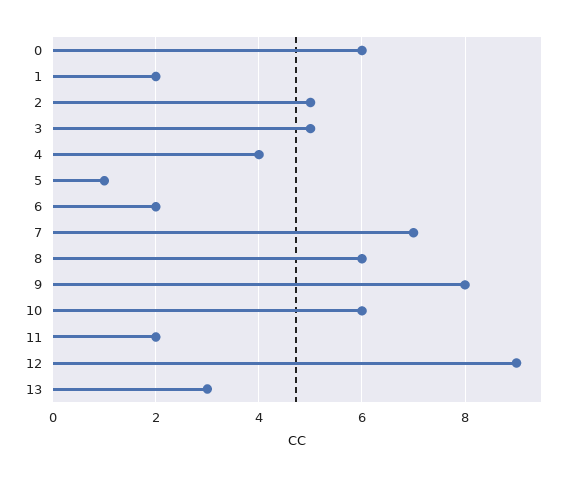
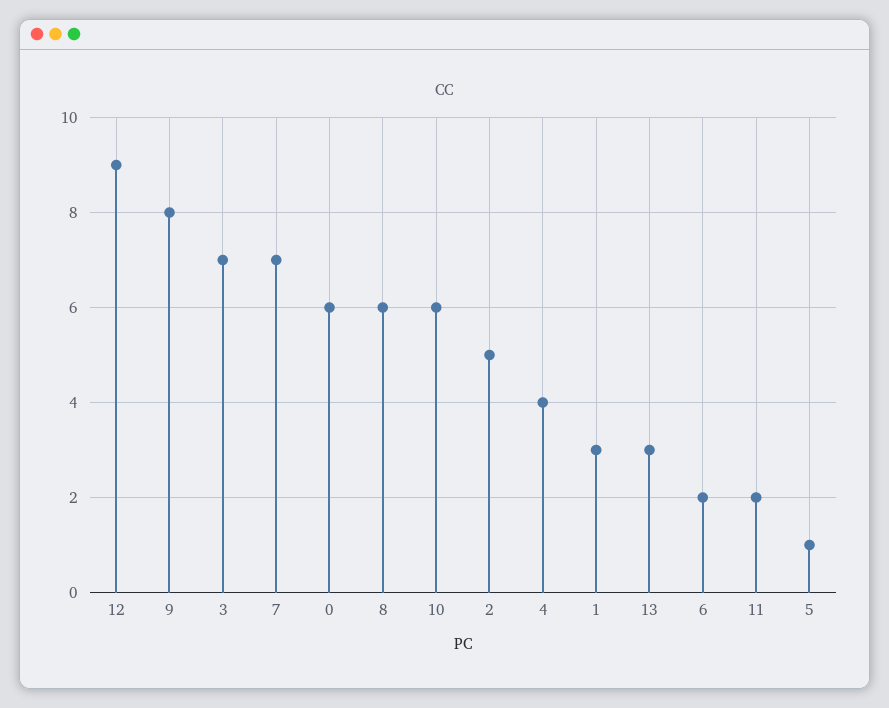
  {
    "0": 6,
-   "1": 2,
+   "1": 3,
    "2": 5,
-   "3": 5,
+   "3": 7,
    "4": 4,
    "5": 1,
    "6": 2,
    "7": 7,
    "8": 6,
    "9": 8,
    "10": 6,
    "11": 2,
    "12": 9,
    "13": 3
  }

